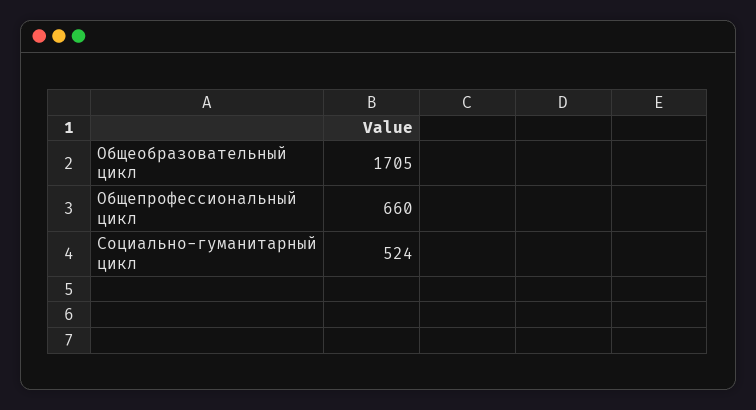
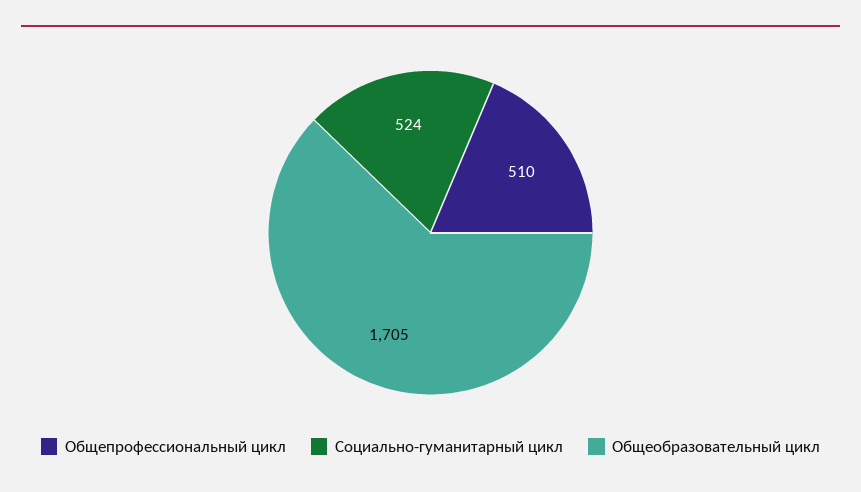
  {
    "Общеобразовательный цикл": 1705,
-   "Общепрофессиональный цикл": 660,
+   "Общепрофессиональный цикл": 510,
    "Социально-гуманитарный цикл": 524
  }

